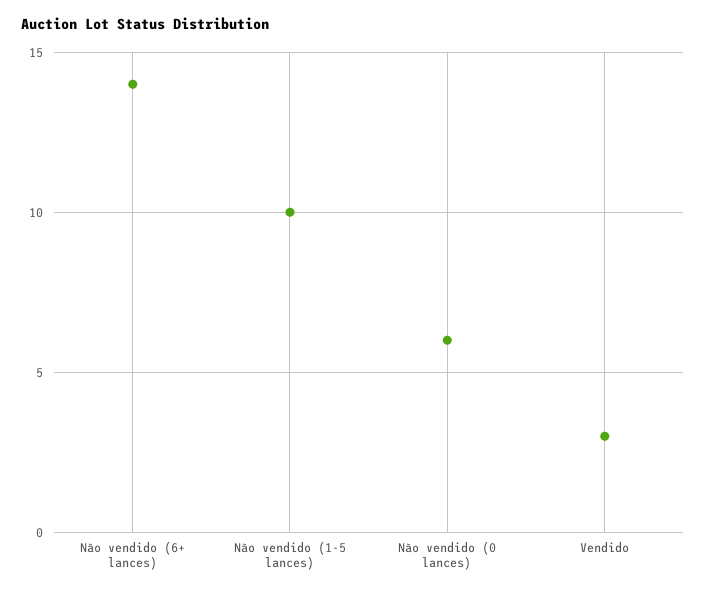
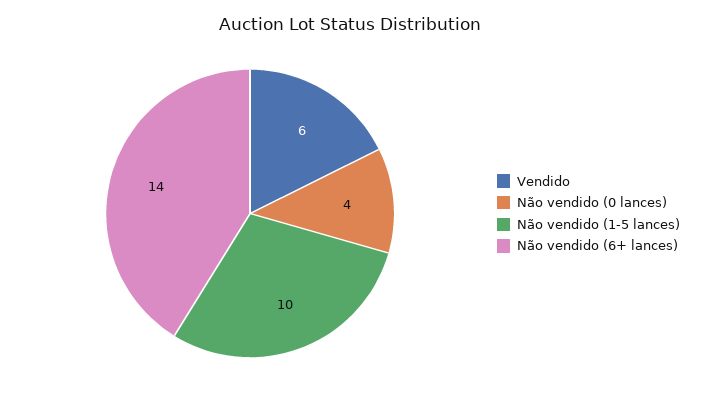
  {
    "Não vendido (6+ lances)": 14,
    "Não vendido (1-5 lances)": 10,
-   "Não vendido (0 lances)": 6,
+   "Não vendido (0 lances)": 4,
-   "Vendido": 3
+   "Vendido": 6
  }

